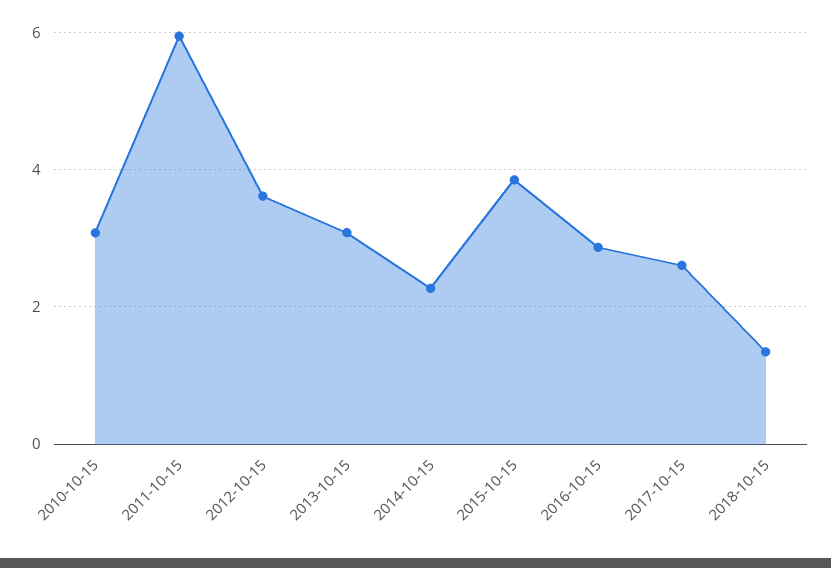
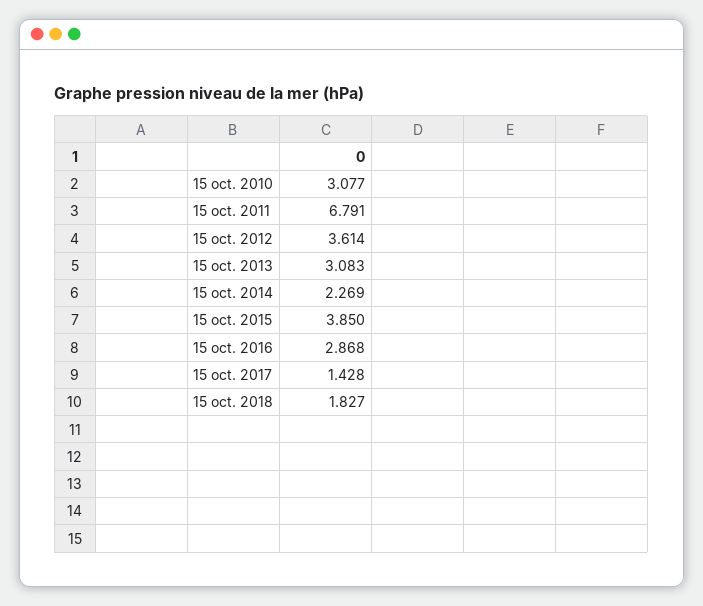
  {
    "2010-10-15": 3.077,
-   "2011-10-15": 6,
+   "2011-10-15": 6.791,
    "2012-10-15": 3.614,
    "2013-10-15": 3.083,
    "2014-10-15": 2.269,
    "2015-10-15": 3.85,
    "2016-10-15": 2.868,
-   "2017-10-15": 2.6,
+   "2017-10-15": 1.428,
-   "2018-10-15": 1.4
+   "2018-10-15": 1.827
  }

